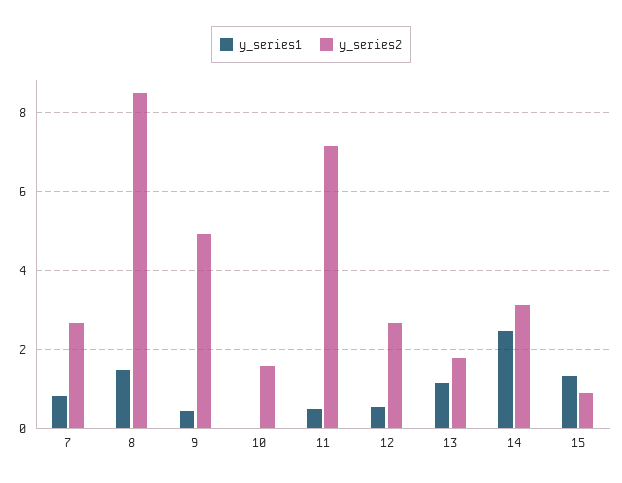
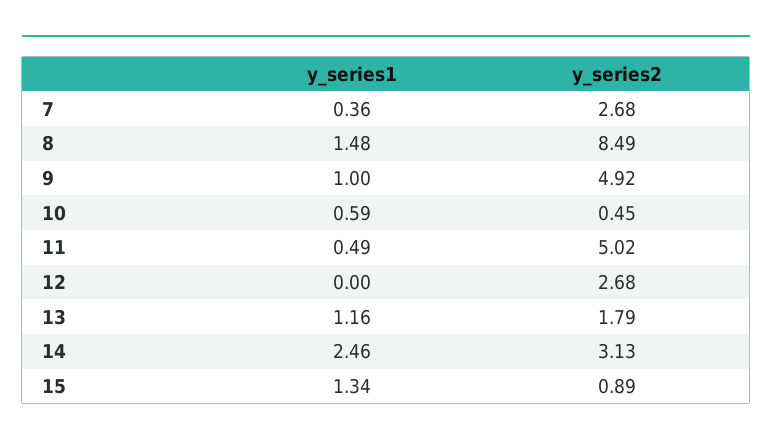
  {
    "y_series1": {
-     "7": 0.8,
+     "7": 0.36,
      "8": 1.48,
-     "9": 0.4,
+     "9": 1,
-     "10": 0,
+     "10": 0.59,
      "11": 0.49,
-     "12": 0.6,
+     "12": 0,
      "13": 1.16,
      "14": 2.46,
      "15": 1.34
    },
    "y_series2": {
      "7": 2.68,
      "8": 8.49,
      "9": 4.92,
-     "10": 1.6,
+     "10": 0.45,
-     "11": 7.2,
+     "11": 5.02,
      "12": 2.68,
      "13": 1.79,
      "14": 3.13,
      "15": 0.89
    }
  }

